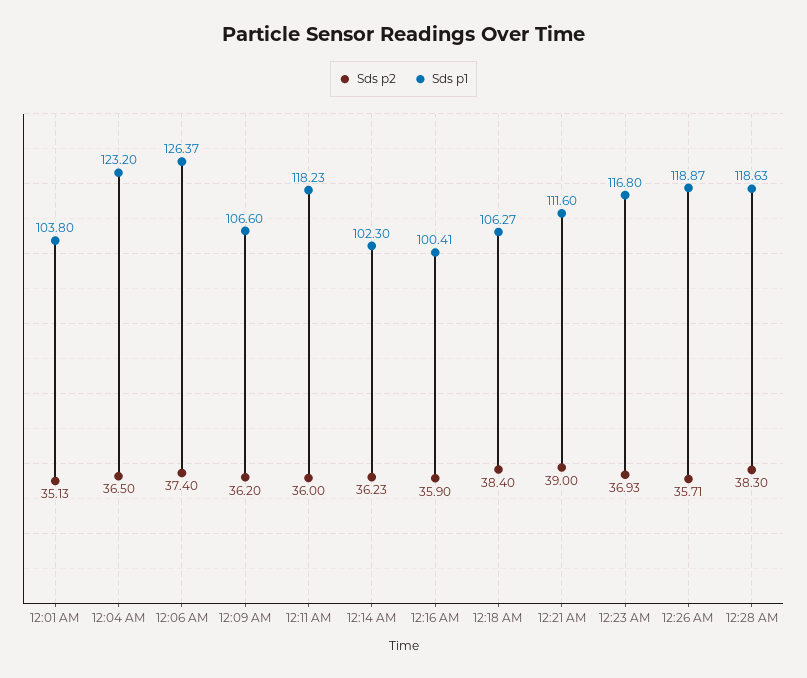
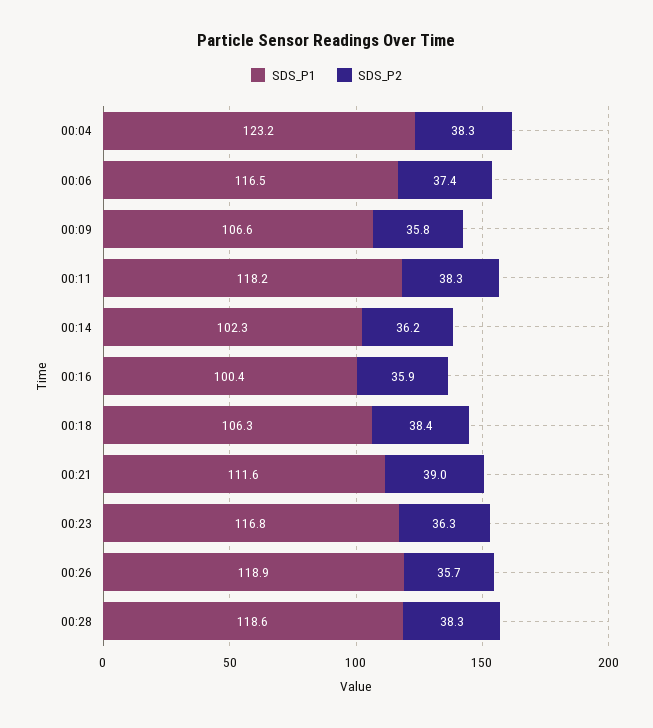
  {
    "Sds p2": {
-     "12:01 AM": 35.13,
-     "12:04 AM": 36.5,
+     "12:04 AM": 38.3,
      "12:06 AM": 37.4,
-     "12:09 AM": 36.2,
+     "12:09 AM": 35.8,
-     "12:11 AM": 36,
+     "12:11 AM": 38.3,
      "12:14 AM": 36.23,
      "12:16 AM": 35.9,
      "12:18 AM": 38.4,
      "12:21 AM": 39,
-     "12:23 AM": 36.93,
+     "12:23 AM": 36.3,
      "12:26 AM": 35.71,
      "12:28 AM": 38.3
    },
    "Sds p1": {
-     "12:01 AM": 103.8,
      "12:04 AM": 123.2,
-     "12:06 AM": 126.37,
+     "12:06 AM": 116.5,
      "12:09 AM": 106.6,
      "12:11 AM": 118.23,
      "12:14 AM": 102.3,
      "12:16 AM": 100.41,
      "12:18 AM": 106.27,
      "12:21 AM": 111.6,
      "12:23 AM": 116.8,
      "12:26 AM": 118.87,
      "12:28 AM": 118.63
    }
  }

